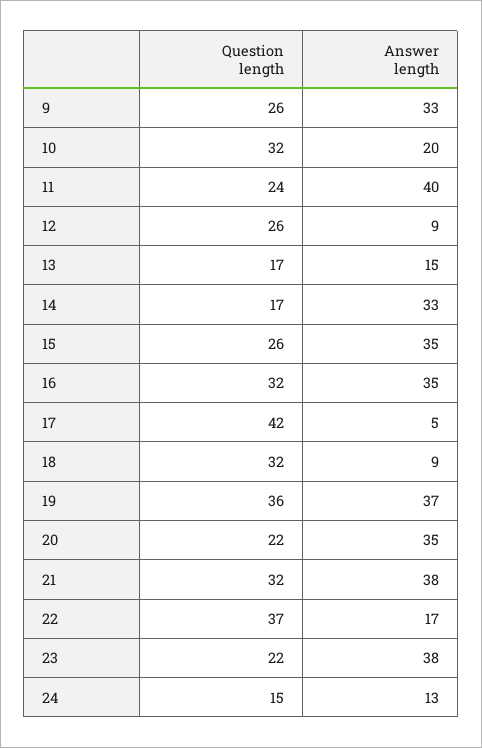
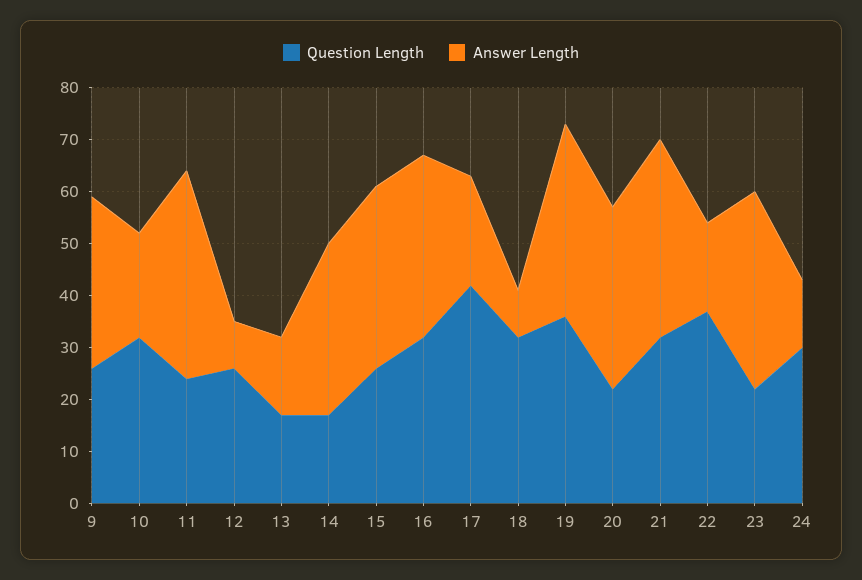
  {
    "Question length": {
      "9": 26,
      "10": 32,
      "11": 24,
      "12": 26,
      "13": 17,
      "14": 17,
      "15": 26,
      "16": 32,
      "17": 42,
      "18": 32,
      "19": 36,
      "20": 22,
      "21": 32,
      "22": 37,
      "23": 22,
-     "24": 15
+     "24": 30
    },
    "Answer length": {
      "9": 33,
      "10": 20,
      "11": 40,
      "12": 9,
      "13": 15,
      "14": 33,
      "15": 35,
      "16": 35,
-     "17": 5,
+     "17": 20,
      "18": 9,
      "19": 37,
      "20": 35,
      "21": 38,
      "22": 17,
      "23": 38,
      "24": 13
    }
  }

